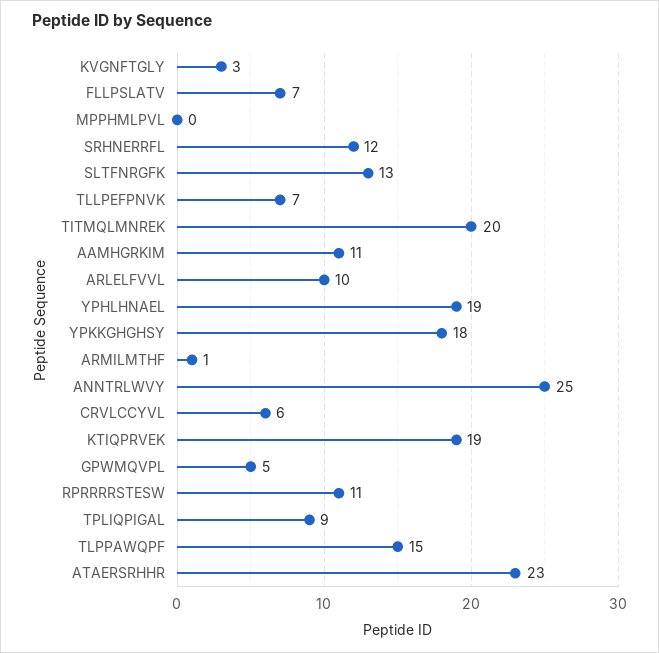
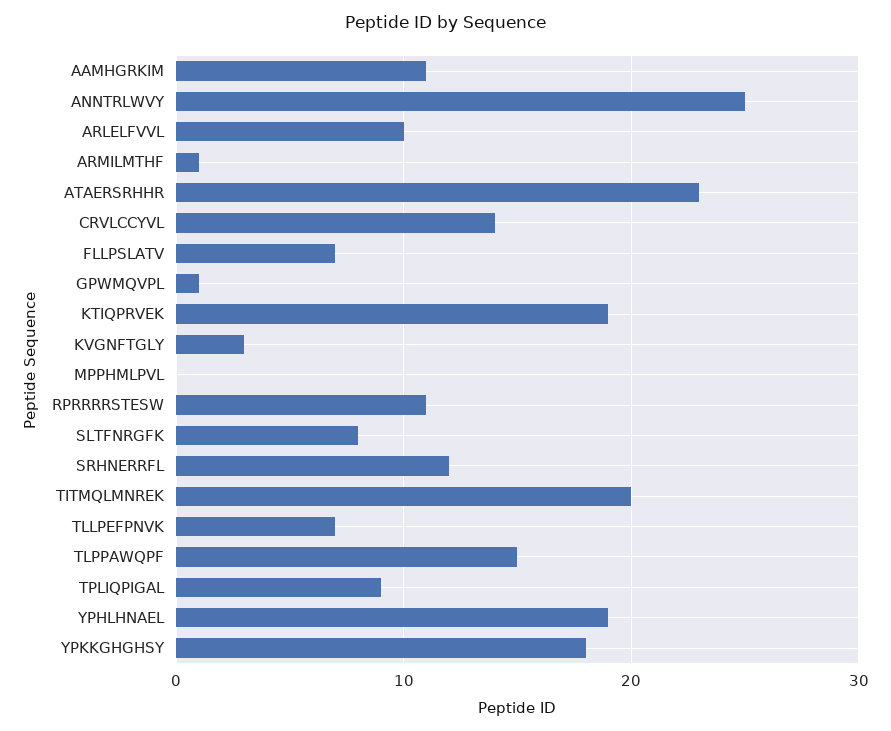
  {
    "KVGNFTGLY": 3,
    "FLLPSLATV": 7,
    "MPPHMLPVL": 0,
    "SRHNERRFL": 12,
-   "SLTFNRGFK": 13,
+   "SLTFNRGFK": 8,
    "TLLPEFPNVK": 7,
    "TITMQLMNREK": 20,
    "AAMHGRKIM": 11,
    "ARLELFVVL": 10,
    "YPHLHNAEL": 19,
    "YPKKGHGHSY": 18,
    "ARMILMTHF": 1,
    "ANNTRLWVY": 25,
-   "CRVLCCYVL": 6,
+   "CRVLCCYVL": 14,
    "KTIQPRVEK": 19,
-   "GPWMQVPL": 5,
+   "GPWMQVPL": 1,
    "RPRRRRSTESW": 11,
    "TPLIQPIGAL": 9,
    "TLPPAWQPF": 15,
    "ATAERSRHHR": 23
  }

